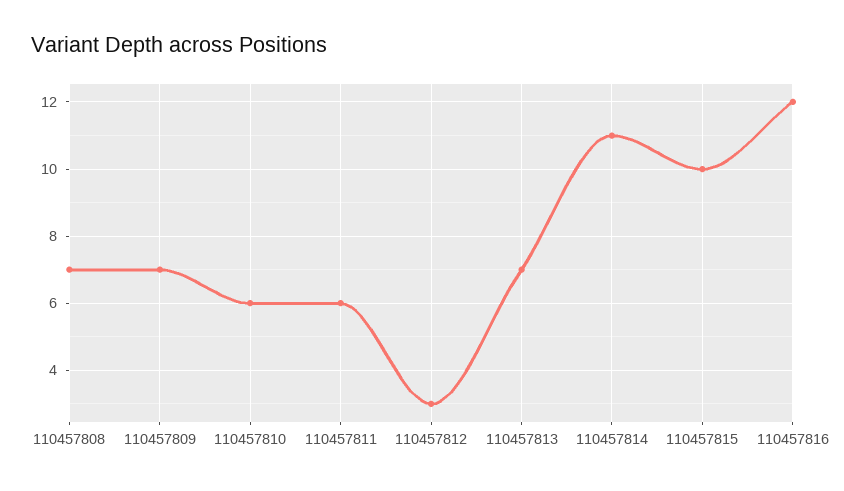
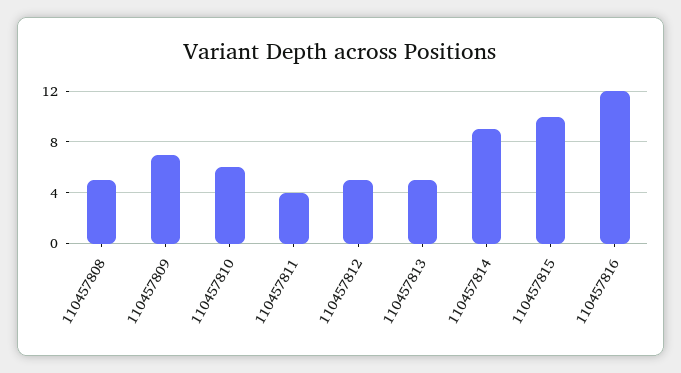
  {
-   "110457808": 7,
+   "110457808": 5,
    "110457809": 7,
    "110457810": 6,
-   "110457811": 6,
+   "110457811": 4,
-   "110457812": 3,
+   "110457812": 5,
-   "110457813": 7,
+   "110457813": 5,
-   "110457814": 11,
+   "110457814": 9,
    "110457815": 10,
    "110457816": 12
  }

